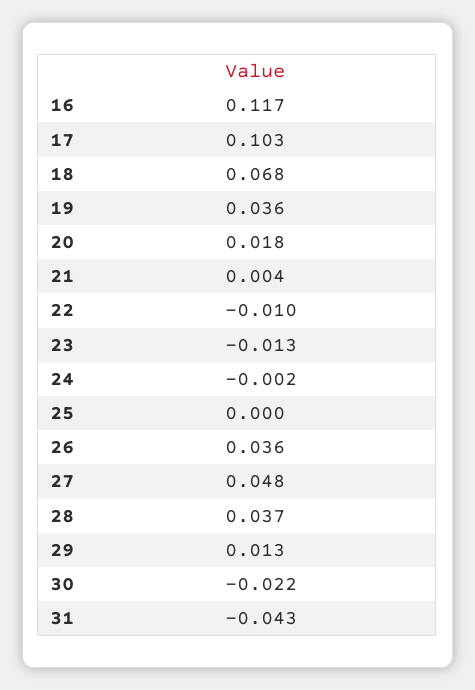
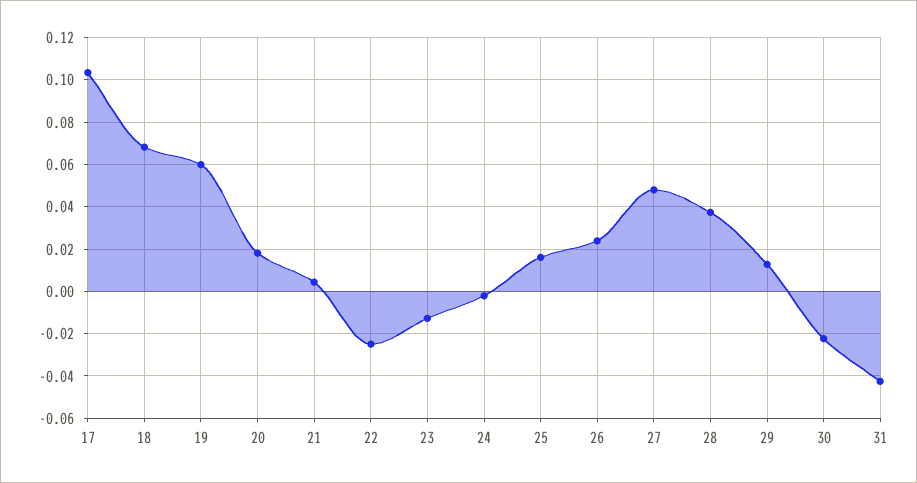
  {
-   "16": 0.117,
    "17": 0.103,
    "18": 0.068,
-   "19": 0.036,
+   "19": 0.06,
    "20": 0.018,
    "21": 0.004,
-   "22": -0.01,
+   "22": -0.025,
    "23": -0.013,
    "24": -0.002,
-   "25": 0,
+   "25": 0.015,
-   "26": 0.036,
+   "26": 0.025,
    "27": 0.048,
    "28": 0.037,
    "29": 0.013,
    "30": -0.022,
    "31": -0.043
  }

